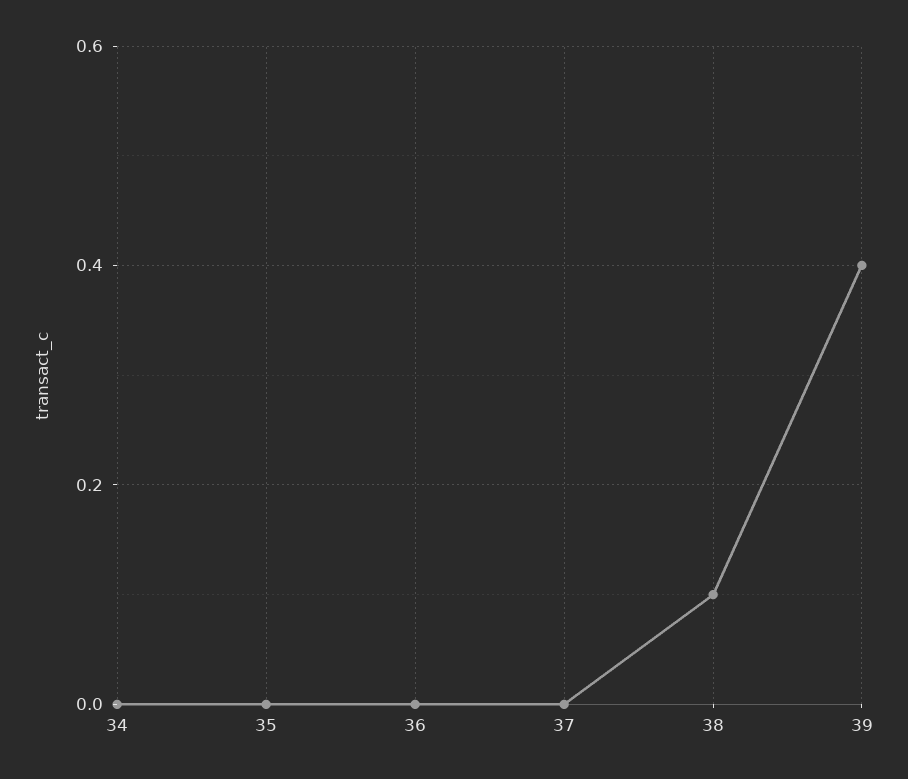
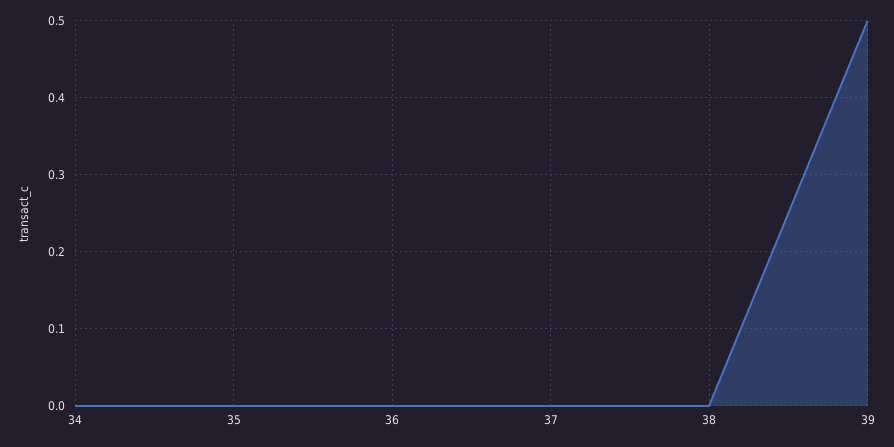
  {
    "34": 0,
    "35": 0,
    "36": 0,
    "37": 0,
-   "38": 0.1,
+   "38": 0,
-   "39": 0.4
+   "39": 0.5
  }

